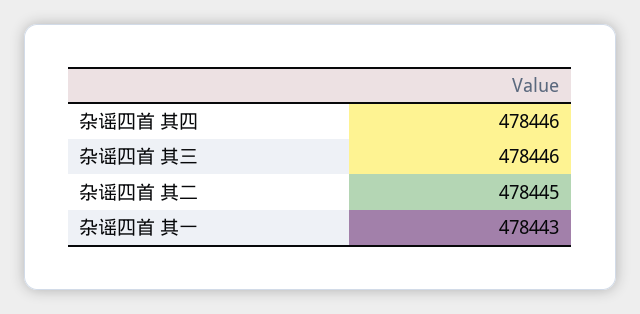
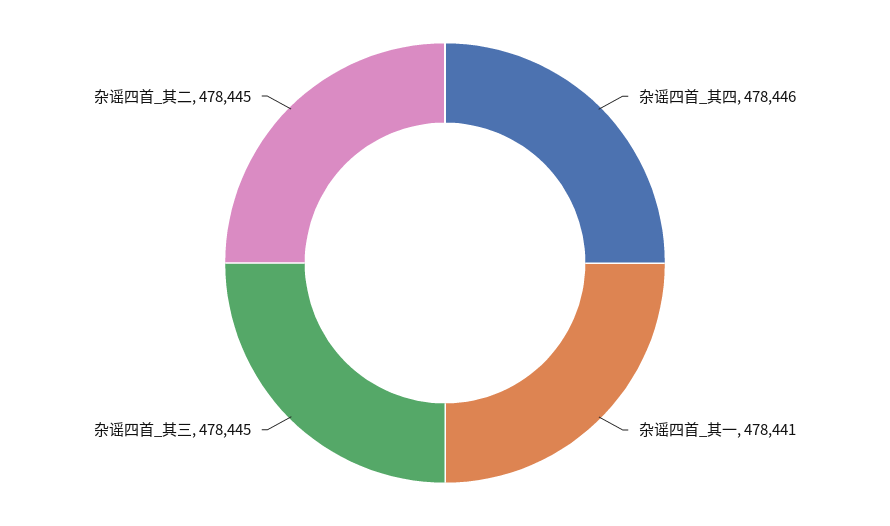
  {
    "杂谣四首 其四": 478446,
-   "杂谣四首 其三": 478446,
+   "杂谣四首 其三": 478445,
    "杂谣四首 其二": 478445,
-   "杂谣四首 其一": 478443
+   "杂谣四首 其一": 478441
  }

